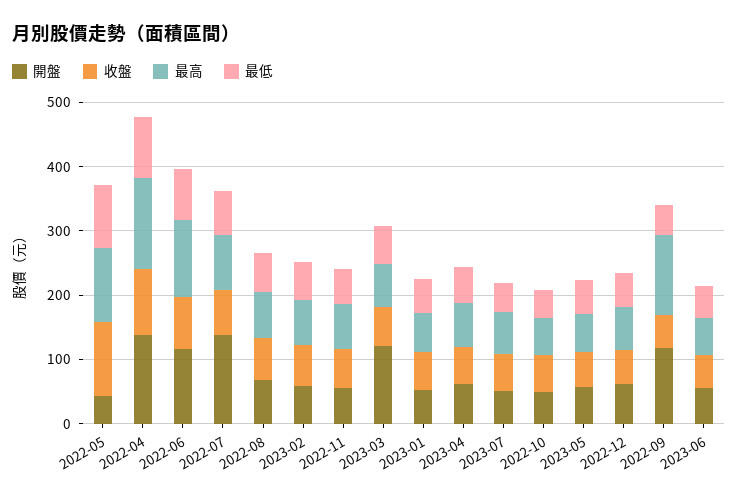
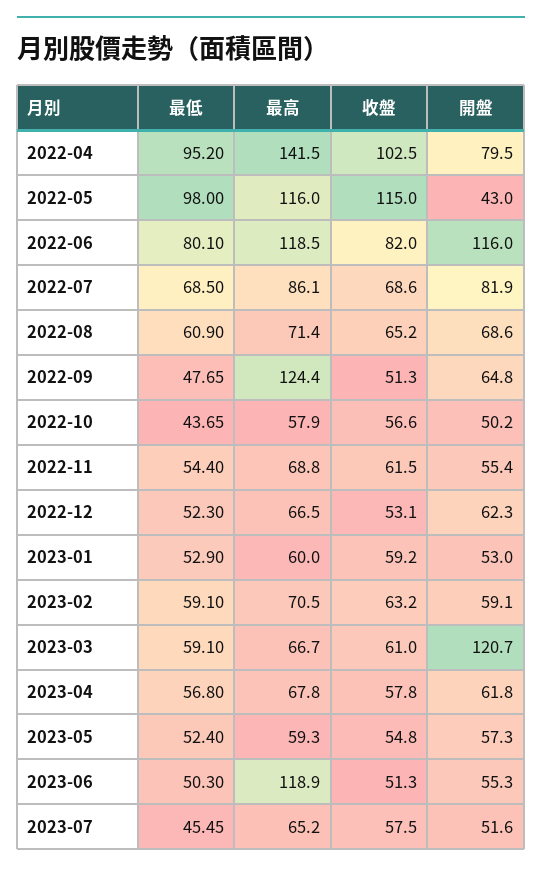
  {
    "開盤": {
      "2022-05": 43,
-     "2022-04": 140,
+     "2022-04": 79.5,
      "2022-06": 116,
-     "2022-07": 140,
+     "2022-07": 81.9,
      "2022-08": 68.6,
      "2023-02": 59.1,
      "2022-11": 55.4,
      "2023-03": 120.7,
      "2023-01": 53,
      "2023-04": 61.8,
      "2023-07": 51.6,
      "2022-10": 50.2,
      "2023-05": 57.3,
      "2022-12": 62.3,
-     "2022-09": 120,
+     "2022-09": 64.8,
      "2023-06": 55.3
    },
    "收盤": {
      "2022-05": 115,
      "2022-04": 102.5,
      "2022-06": 82,
      "2022-07": 68.6,
      "2022-08": 65.2,
      "2023-02": 63.2,
      "2022-11": 61.5,
      "2023-03": 61,
      "2023-01": 59.2,
      "2023-04": 57.8,
      "2023-07": 57.5,
      "2022-10": 56.6,
      "2023-05": 54.8,
      "2022-12": 53.1,
      "2022-09": 51.3,
      "2023-06": 51.3
    },
    "最高": {
      "2022-05": 116,
      "2022-04": 141.5,
      "2022-06": 118.5,
      "2022-07": 86.1,
      "2022-08": 71.4,
      "2023-02": 70.5,
      "2022-11": 68.8,
      "2023-03": 66.7,
      "2023-01": 60,
      "2023-04": 67.8,
      "2023-07": 65.2,
      "2022-10": 57.9,
      "2023-05": 59.3,
      "2022-12": 66.5,
      "2022-09": 124.4,
-     "2023-06": 60
+     "2023-06": 118.9
    },
    "最低": {
      "2022-05": 98,
      "2022-04": 95.2,
      "2022-06": 80.1,
      "2022-07": 68.5,
      "2022-08": 60.9,
      "2023-02": 59.1,
      "2022-11": 54.4,
      "2023-03": 59.1,
      "2023-01": 52.9,
      "2023-04": 56.8,
      "2023-07": 45.45,
      "2022-10": 43.65,
      "2023-05": 52.4,
      "2022-12": 52.3,
      "2022-09": 47.65,
      "2023-06": 50.3
    }
  }

